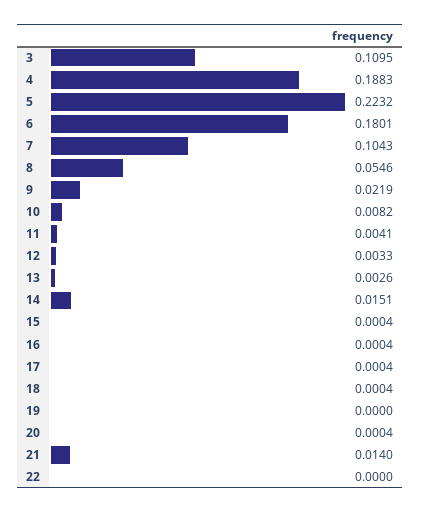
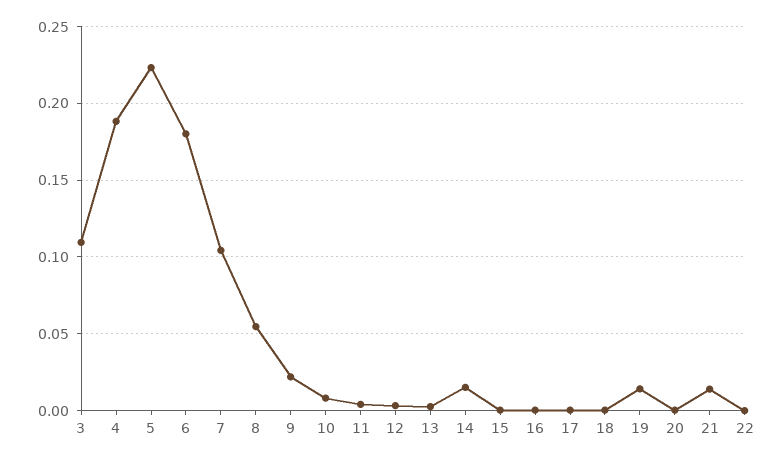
  {
    "3": 0.1095,
    "4": 0.1883,
    "5": 0.2232,
    "6": 0.1801,
    "7": 0.1043,
    "8": 0.0546,
    "9": 0.0219,
    "10": 0.0082,
    "11": 0.0041,
    "12": 0.0033,
    "13": 0.0026,
    "14": 0.0151,
    "15": 0.0004,
    "16": 0.0004,
    "17": 0.0004,
    "18": 0.0004,
-   "19": 0,
+   "19": 0.015,
    "20": 0.0004,
    "21": 0.014,
    "22": 0
  }

